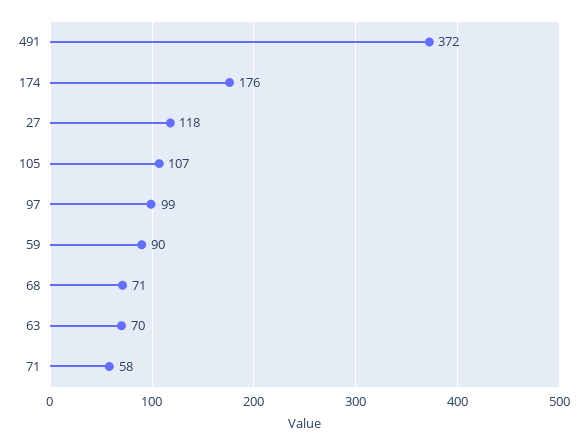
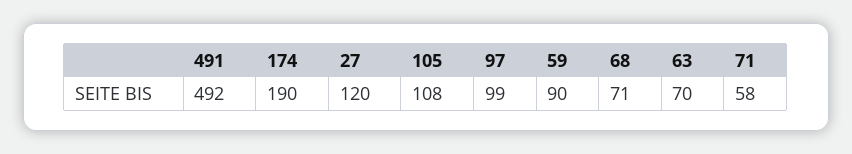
  {
-   "491": 372,
+   "491": 492,
-   "174": 176,
+   "174": 190,
-   "27": 118,
+   "27": 120,
-   "105": 107,
+   "105": 108,
    "97": 99,
    "59": 90,
    "68": 71,
    "63": 70,
    "71": 58
  }

